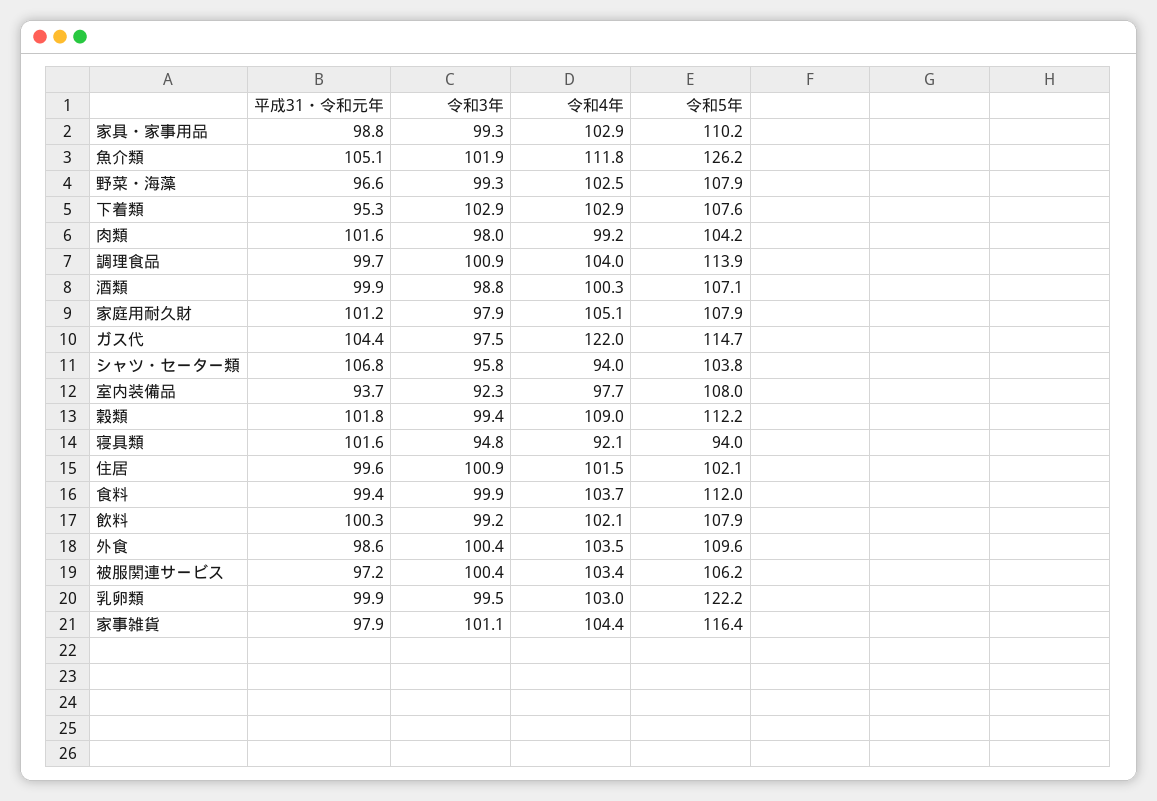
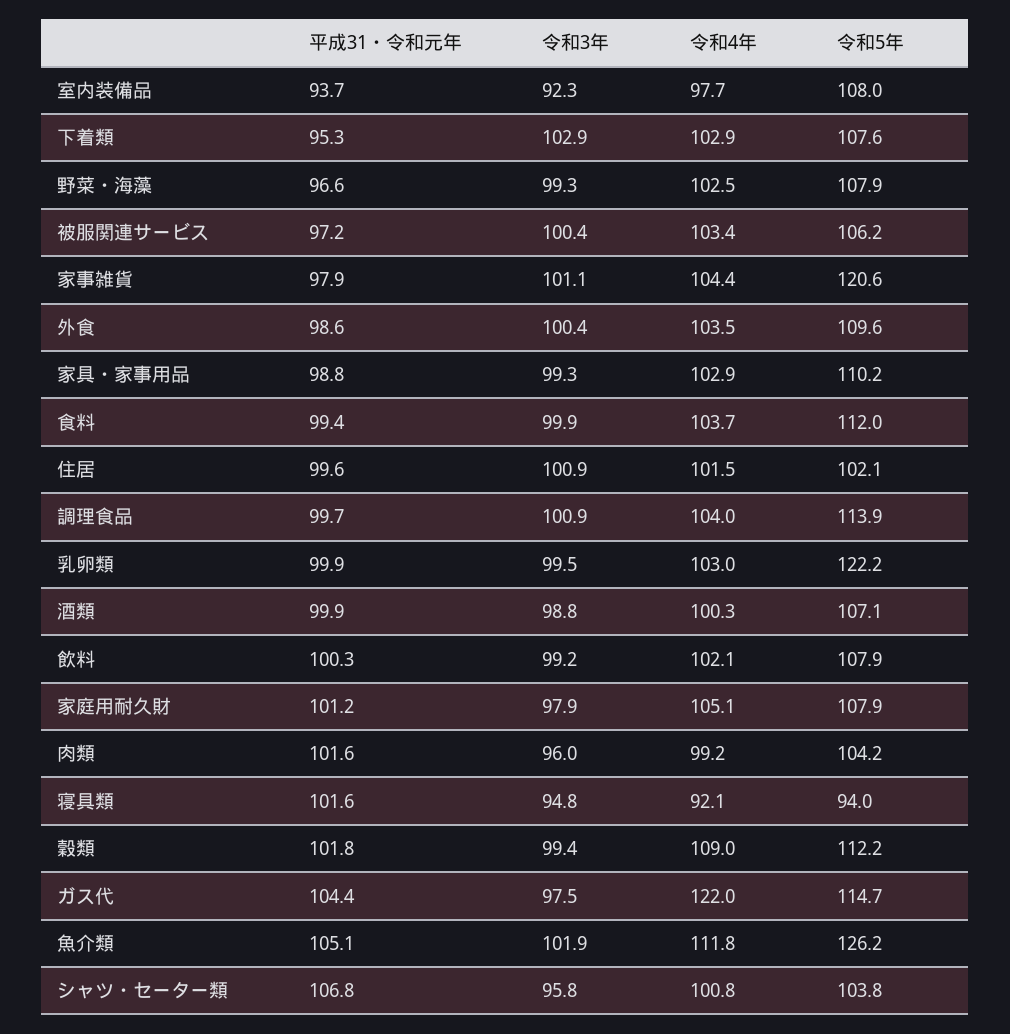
  {
    "平成31・令和元年": {
      "家具・家事用品": 98.8,
      "魚介類": 105.1,
      "野菜・海藻": 96.6,
      "下着類": 95.3,
      "肉類": 101.6,
      "調理食品": 99.7,
      "酒類": 99.9,
      "家庭用耐久財": 101.2,
      "ガス代": 104.4,
      "シャツ・セーター類": 106.8,
      "室内装備品": 93.7,
      "穀類": 101.8,
      "寝具類": 101.6,
      "住居": 99.6,
      "食料": 99.4,
      "飲料": 100.3,
      "外食": 98.6,
      "被服関連サービス": 97.2,
      "乳卵類": 99.9,
      "家事雑貨": 97.9
    },
    "令和3年": {
      "家具・家事用品": 99.3,
      "魚介類": 101.9,
      "野菜・海藻": 99.3,
      "下着類": 102.9,
-     "肉類": 98,
+     "肉類": 96,
      "調理食品": 100.9,
      "酒類": 98.8,
      "家庭用耐久財": 97.9,
      "ガス代": 97.5,
      "シャツ・セーター類": 95.8,
      "室内装備品": 92.3,
      "穀類": 99.4,
      "寝具類": 94.8,
      "住居": 100.9,
      "食料": 99.9,
      "飲料": 99.2,
      "外食": 100.4,
      "被服関連サービス": 100.4,
      "乳卵類": 99.5,
      "家事雑貨": 101.1
    },
    "令和4年": {
      "家具・家事用品": 102.9,
      "魚介類": 111.8,
      "野菜・海藻": 102.5,
      "下着類": 102.9,
      "肉類": 99.2,
      "調理食品": 104,
      "酒類": 100.3,
      "家庭用耐久財": 105.1,
      "ガス代": 122,
-     "シャツ・セーター類": 94,
+     "シャツ・セーター類": 100.8,
      "室内装備品": 97.7,
      "穀類": 109,
      "寝具類": 92.1,
      "住居": 101.5,
      "食料": 103.7,
      "飲料": 102.1,
      "外食": 103.5,
      "被服関連サービス": 103.4,
      "乳卵類": 103,
      "家事雑貨": 104.4
    },
    "令和5年": {
      "家具・家事用品": 110.2,
      "魚介類": 126.2,
      "野菜・海藻": 107.9,
      "下着類": 107.6,
      "肉類": 104.2,
      "調理食品": 113.9,
      "酒類": 107.1,
      "家庭用耐久財": 107.9,
      "ガス代": 114.7,
      "シャツ・セーター類": 103.8,
      "室内装備品": 108,
      "穀類": 112.2,
      "寝具類": 94,
      "住居": 102.1,
      "食料": 112,
      "飲料": 107.9,
      "外食": 109.6,
      "被服関連サービス": 106.2,
      "乳卵類": 122.2,
-     "家事雑貨": 116.4
+     "家事雑貨": 120.6
    }
  }

